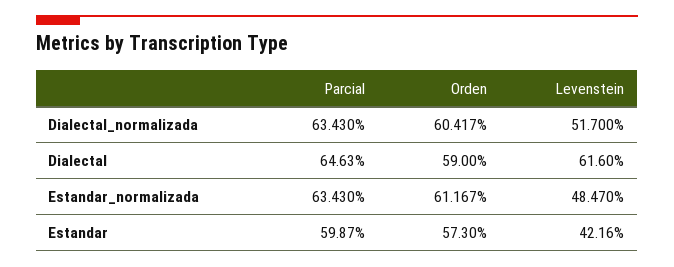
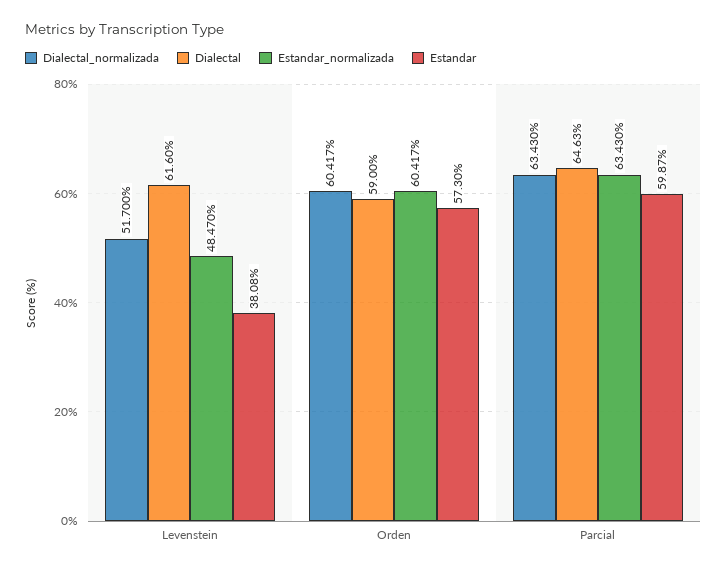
  {
    "Dialectal_normalizada": {
      "Parcial": 63.43,
      "Orden": 60.417,
      "Levenstein": 51.7
    },
    "Dialectal": {
      "Parcial": 64.63,
      "Orden": 59,
      "Levenstein": 61.6
    },
    "Estandar_normalizada": {
      "Parcial": 63.43,
-     "Orden": 61.167,
+     "Orden": 60.417,
      "Levenstein": 48.47
    },
    "Estandar": {
      "Parcial": 59.87,
      "Orden": 57.3,
-     "Levenstein": 42.16
+     "Levenstein": 38.08
    }
  }

